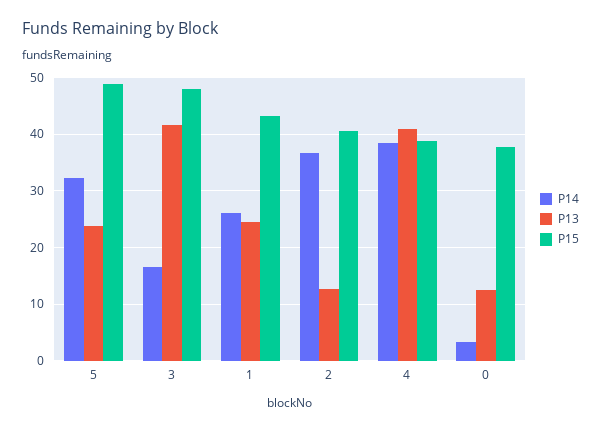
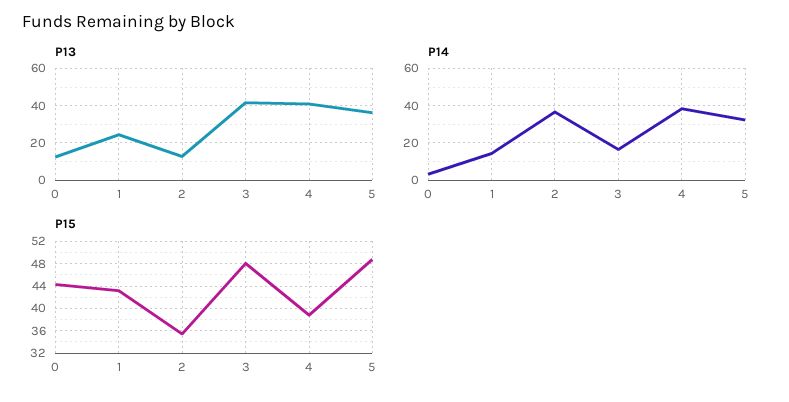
  {
    "P14": {
      "5": 32,
      "3": 16,
-     "1": 26,
+     "1": 15,
      "2": 36,
      "4": 38,
      "0": 4
    },
    "P13": {
-     "5": 24,
+     "5": 35,
      "3": 42,
      "1": 24,
      "2": 12,
      "4": 40,
      "0": 12
    },
    "P15": {
      "5": 48,
      "3": 48,
      "1": 44,
-     "2": 40,
+     "2": 36,
      "4": 38,
-     "0": 38
+     "0": 44
    }
  }

